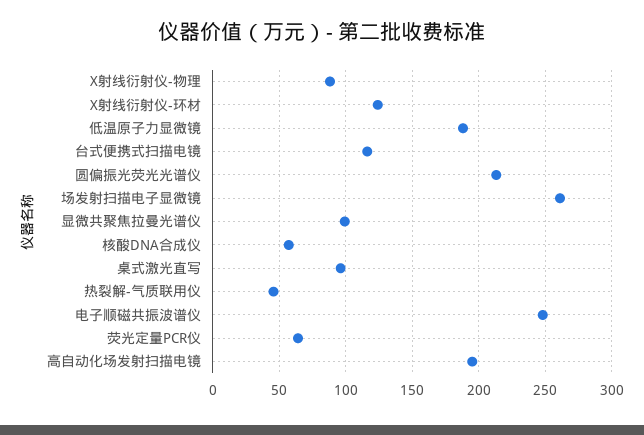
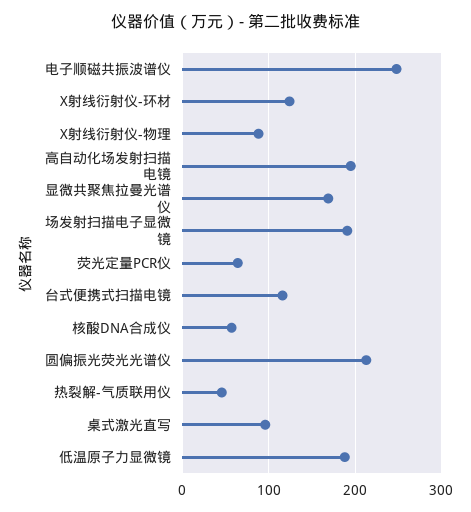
  {
    "X射线衍射仪-物理": 90,
    "X射线衍射仪-环材": 125,
    "低温原子力显微镜": 190,
    "台式便携式扫描电镜": 115,
    "圆偏振光荧光光谱仪": 215,
-   "场发射扫描电子显微镜": 260,
+   "场发射扫描电子显微镜": 190,
-   "显微共聚焦拉曼光谱仪": 100,
+   "显微共聚焦拉曼光谱仪": 170,
    "核酸DNA合成仪": 55,
    "桌式激光直写": 95,
    "热裂解-气质联用仪": 45,
    "电子顺磁共振波谱仪": 250,
    "荧光定量PCR仪": 65,
    "高自动化场发射扫描电镜": 195
  }

